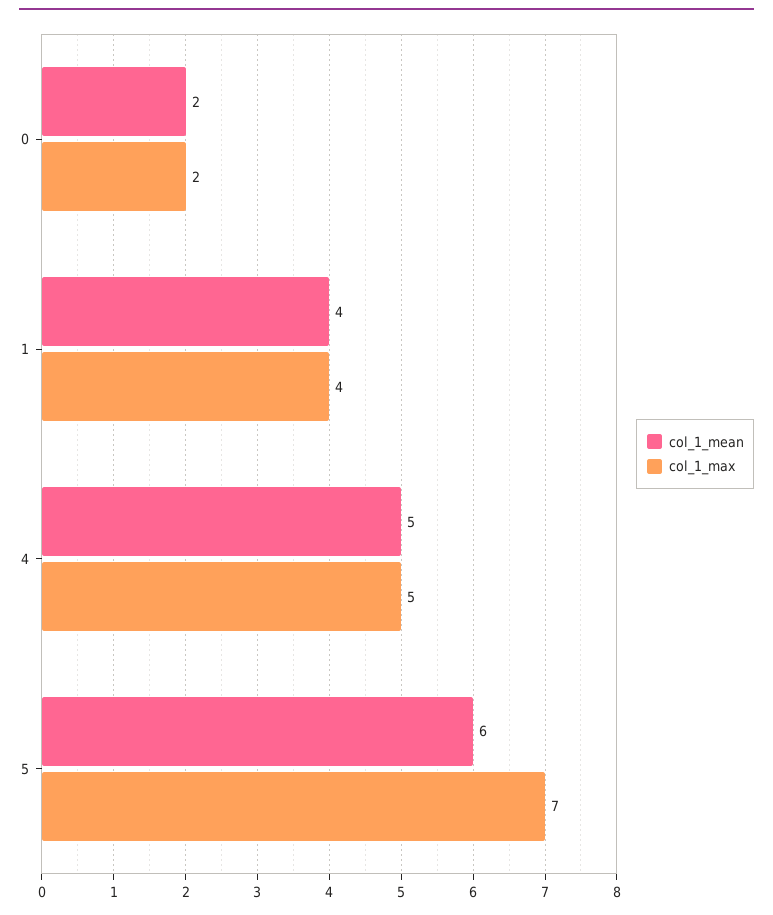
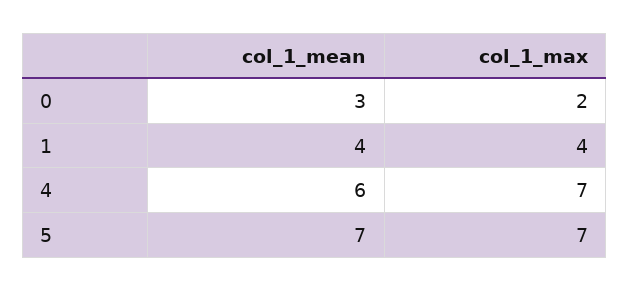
  {
    "col_1_mean": {
-     "0": 2,
+     "0": 3,
      "1": 4,
-     "4": 5,
+     "4": 6,
-     "5": 6
+     "5": 7
    },
    "col_1_max": {
      "0": 2,
      "1": 4,
-     "4": 5,
+     "4": 7,
      "5": 7
    }
  }

